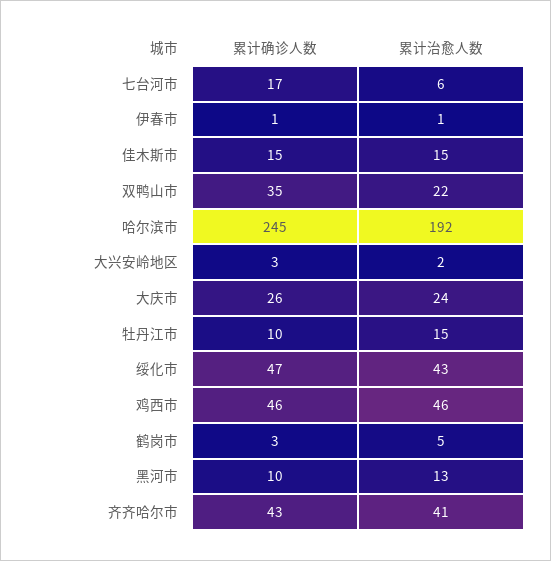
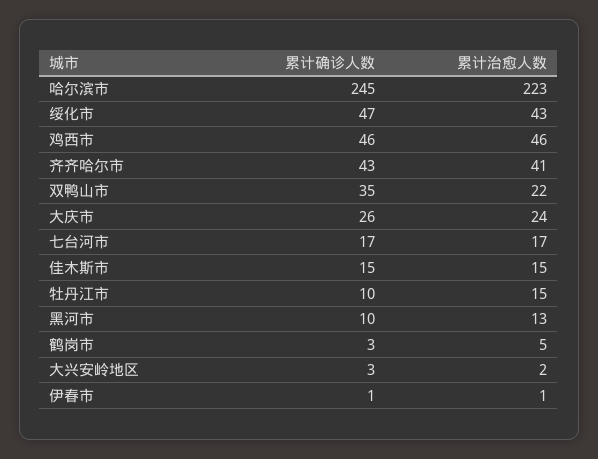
  {
    "累计确诊人数": {
      "七台河市": 17,
      "伊春市": 1,
      "佳木斯市": 15,
      "双鸭山市": 35,
      "哈尔滨市": 245,
      "大兴安岭地区": 3,
      "大庆市": 26,
      "牡丹江市": 10,
      "绥化市": 47,
      "鸡西市": 46,
      "鹤岗市": 3,
      "黑河市": 10,
      "齐齐哈尔市": 43
    },
    "累计治愈人数": {
-     "七台河市": 6,
+     "七台河市": 17,
      "伊春市": 1,
      "佳木斯市": 15,
      "双鸭山市": 22,
-     "哈尔滨市": 192,
+     "哈尔滨市": 223,
      "大兴安岭地区": 2,
      "大庆市": 24,
      "牡丹江市": 15,
      "绥化市": 43,
      "鸡西市": 46,
      "鹤岗市": 5,
      "黑河市": 13,
      "齐齐哈尔市": 41
    }
  }

